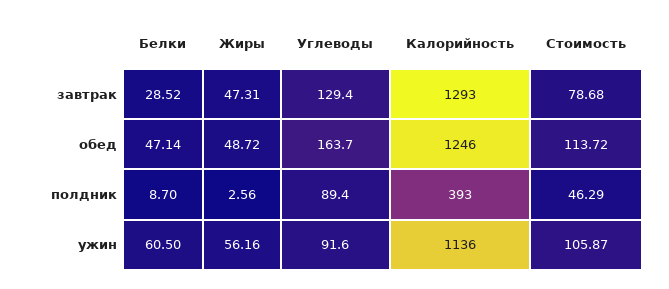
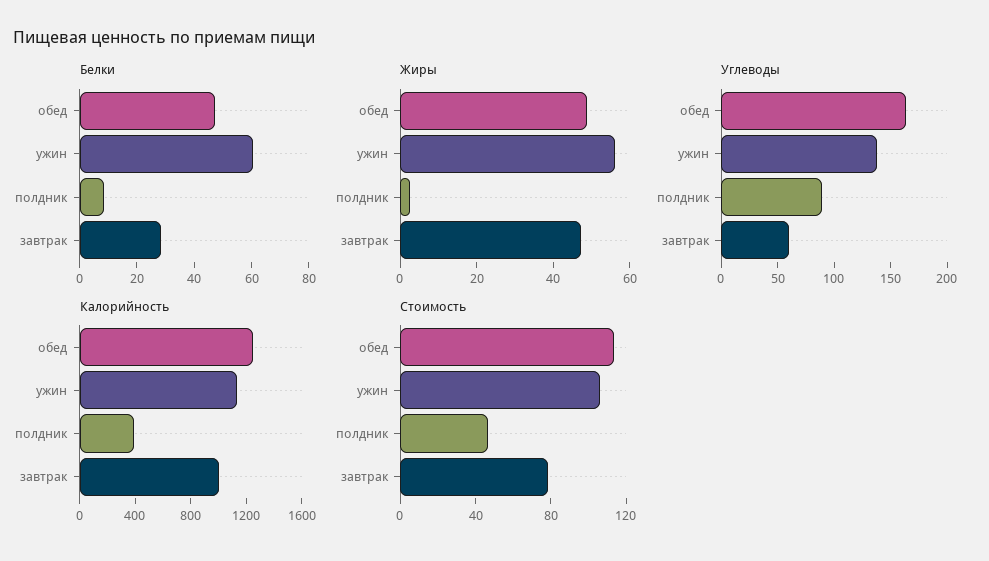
  {
    "Белки": {
      "завтрак": 28.52,
      "обед": 47.14,
      "полдник": 8.7,
      "ужин": 60.5
    },
    "Жиры": {
      "завтрак": 47.31,
      "обед": 48.72,
      "полдник": 2.56,
      "ужин": 56.16
    },
    "Углеводы": {
-     "завтрак": 129.4,
+     "завтрак": 60,
      "обед": 163.7,
      "полдник": 89.4,
-     "ужин": 91.6
+     "ужин": 140
    },
    "Калорийность": {
-     "завтрак": 1293,
+     "завтрак": 1000,
      "обед": 1246,
      "полдник": 393,
      "ужин": 1136
    },
    "Стоимость": {
      "завтрак": 78.68,
      "обед": 113.72,
      "полдник": 46.29,
      "ужин": 105.87
    }
  }

